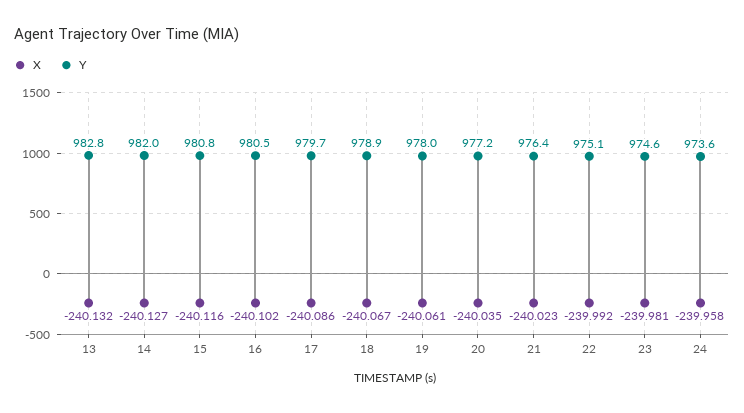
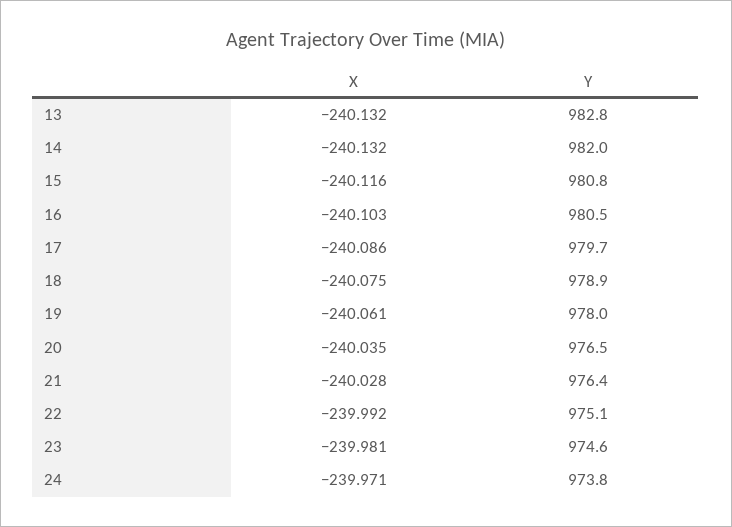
  {
    "X": {
      "13": -240.132,
-     "14": -240.127,
+     "14": -240.132,
      "15": -240.116,
-     "16": -240.102,
+     "16": -240.103,
      "17": -240.086,
-     "18": -240.067,
+     "18": -240.075,
      "19": -240.061,
      "20": -240.035,
-     "21": -240.023,
+     "21": -240.028,
      "22": -239.992,
      "23": -239.981,
-     "24": -239.958
+     "24": -239.971
    },
    "Y": {
      "13": 982.8,
      "14": 982,
      "15": 980.8,
      "16": 980.5,
      "17": 979.7,
      "18": 978.9,
      "19": 978,
-     "20": 977.2,
+     "20": 976.5,
      "21": 976.4,
      "22": 975.1,
      "23": 974.6,
-     "24": 973.6
+     "24": 973.8
    }
  }

